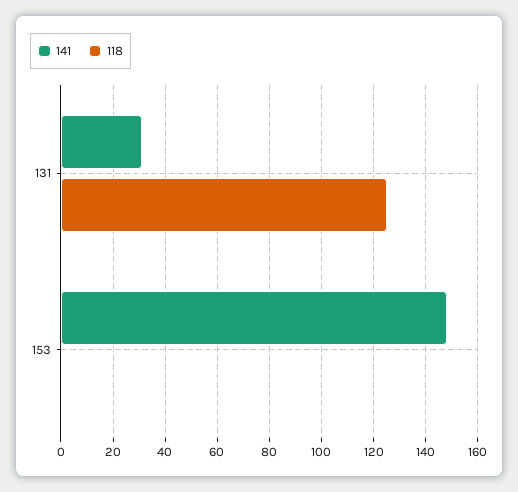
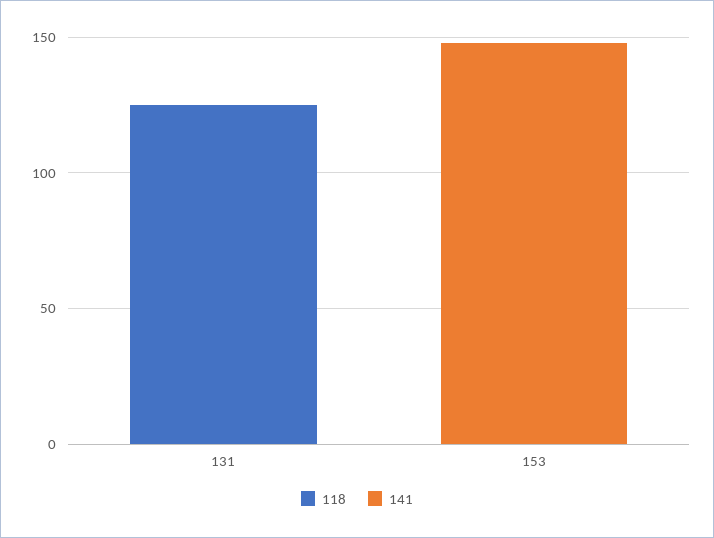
  {
    "141": {
-     "131": 30,
+     "131": 0,
      "153": 150
    },
    "118": {
      "131": 125,
      "153": 0
    }
  }

